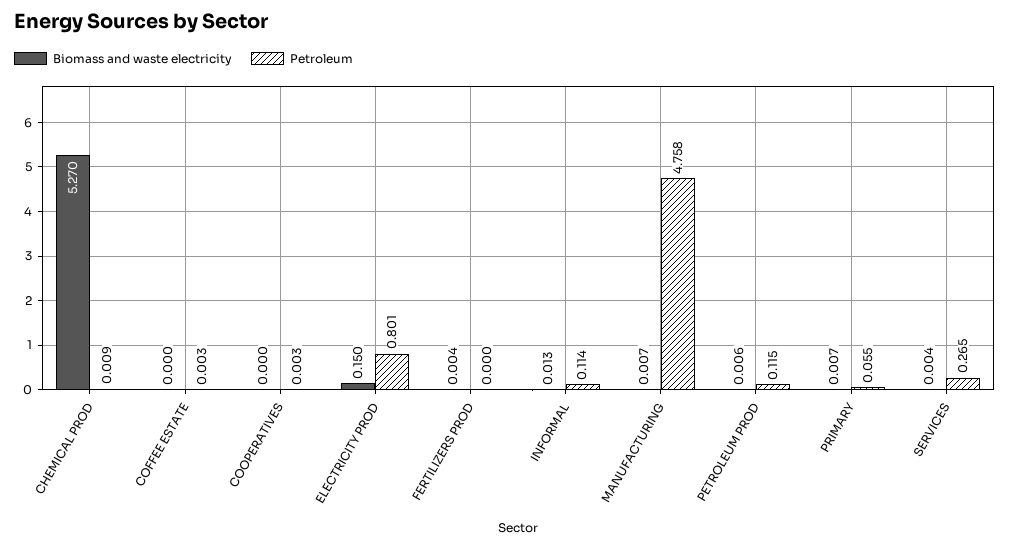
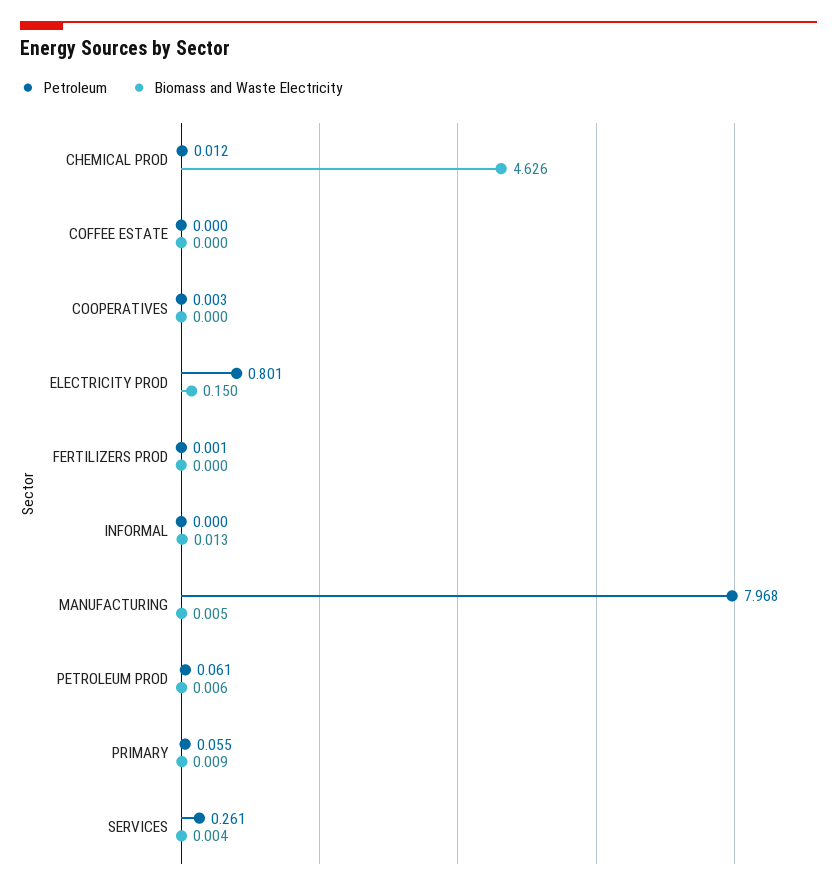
  {
    "Biomass and waste electricity": {
-     "CHEMICAL PROD": 5.27,
+     "CHEMICAL PROD": 4.626,
      "COFFEE ESTATE": 0,
      "COOPERATIVES": 0,
      "ELECTRICITY PROD": 0.15,
-     "FERTILIZERS PROD": 0.004,
+     "FERTILIZERS PROD": 0,
      "INFORMAL": 0.013,
-     "MANUFACTURING": 0.007,
+     "MANUFACTURING": 0.005,
      "PETROLEUM PROD": 0.006,
-     "PRIMARY": 0.007,
+     "PRIMARY": 0.009,
      "SERVICES": 0.004
    },
    "Petroleum": {
-     "CHEMICAL PROD": 0.009,
+     "CHEMICAL PROD": 0.012,
-     "COFFEE ESTATE": 0.003,
+     "COFFEE ESTATE": 0,
      "COOPERATIVES": 0.003,
      "ELECTRICITY PROD": 0.801,
-     "FERTILIZERS PROD": 0,
+     "FERTILIZERS PROD": 0.001,
-     "INFORMAL": 0.114,
+     "INFORMAL": 0,
-     "MANUFACTURING": 4.758,
+     "MANUFACTURING": 7.968,
-     "PETROLEUM PROD": 0.115,
+     "PETROLEUM PROD": 0.061,
      "PRIMARY": 0.055,
-     "SERVICES": 0.265
+     "SERVICES": 0.261
    }
  }

